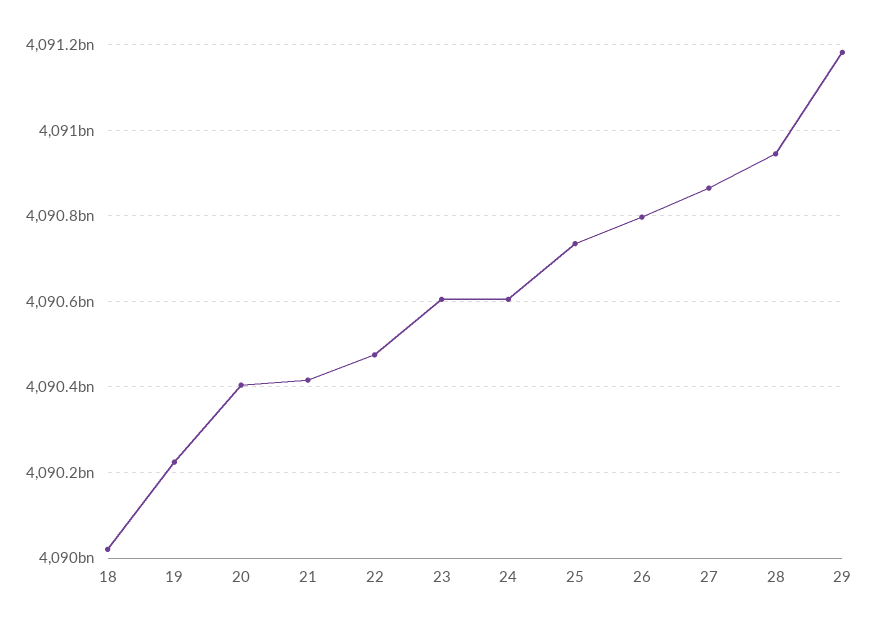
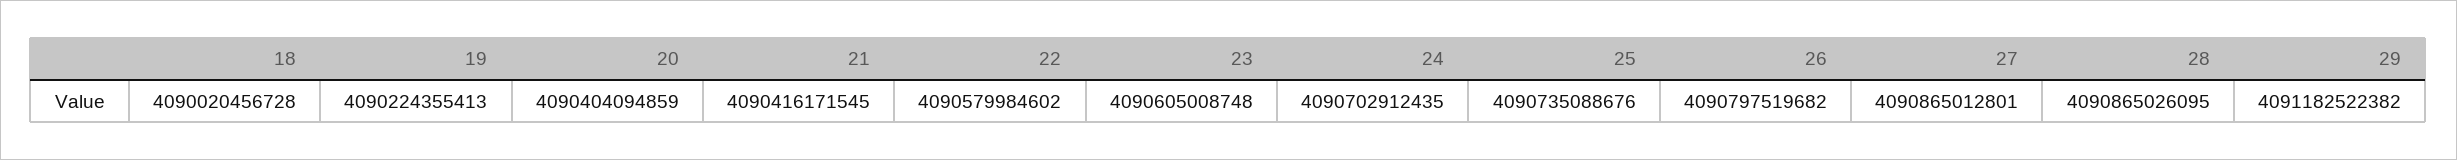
  {
    "18": 4090020456728,
    "19": 4090224355413,
    "20": 4090404094859,
    "21": 4090416171545,
-   "22": 4090480000000,
+   "22": 4090579984602,
    "23": 4090605008748,
-   "24": 4090600000000,
+   "24": 4090702912435,
    "25": 4090735088676,
    "26": 4090797519682,
    "27": 4090865012801,
-   "28": 4090940000000,
+   "28": 4090865026095,
    "29": 4091182522382
  }

